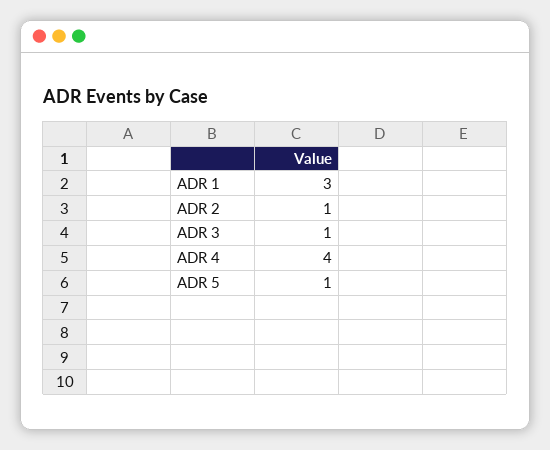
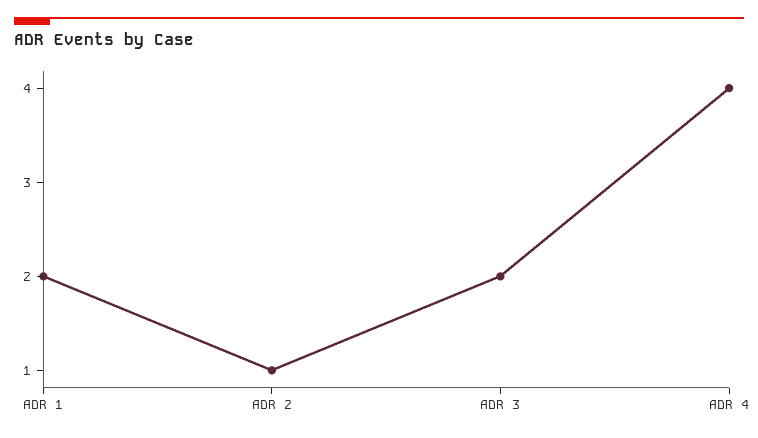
  {
-   "ADR 1": 3,
+   "ADR 1": 2,
    "ADR 2": 1,
-   "ADR 3": 1,
+   "ADR 3": 2,
-   "ADR 4": 4,
+   "ADR 4": 4
-   "ADR 5": 1
  }

